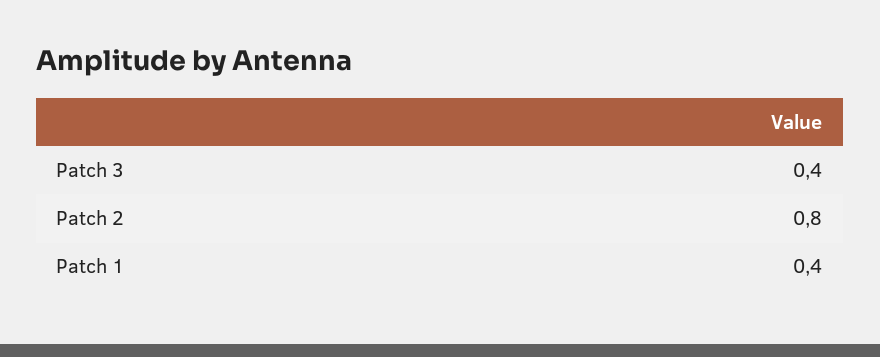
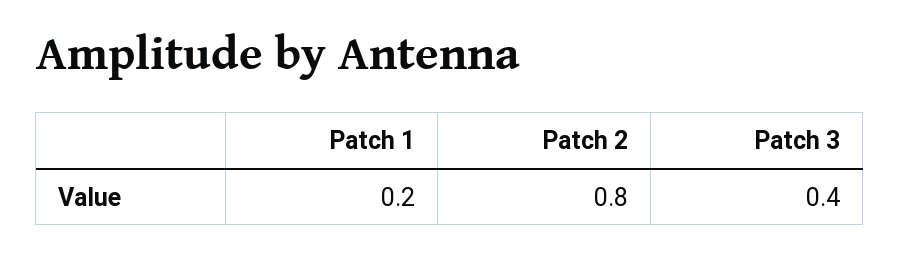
  {
    "Patch 3": 0.4,
    "Patch 2": 0.8,
-   "Patch 1": 0.4
+   "Patch 1": 0.2
  }

